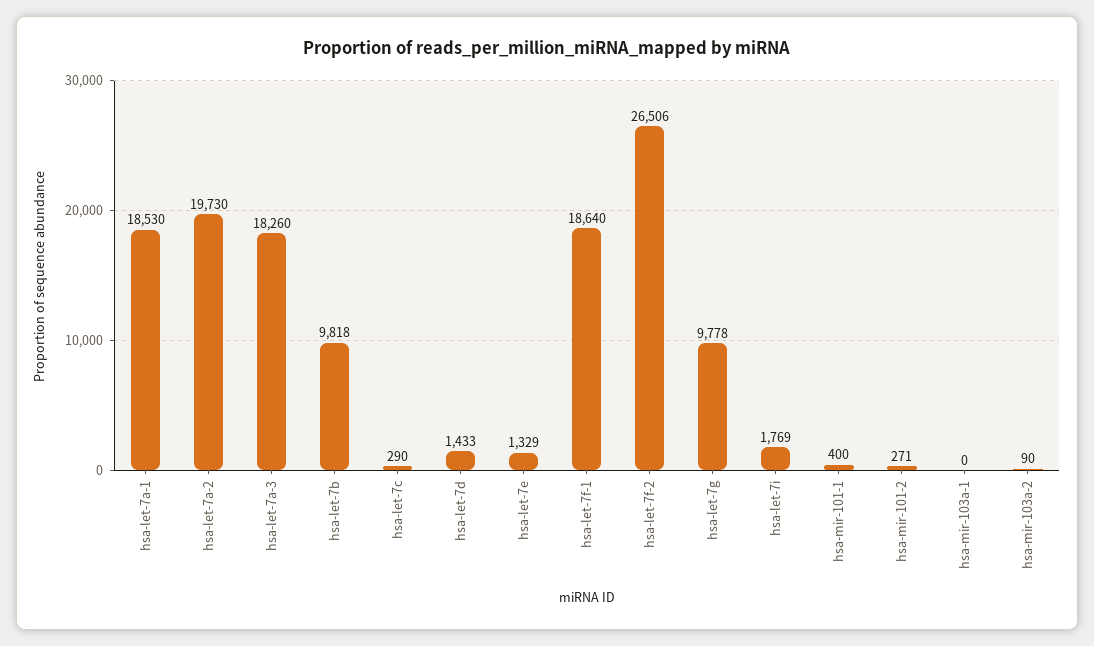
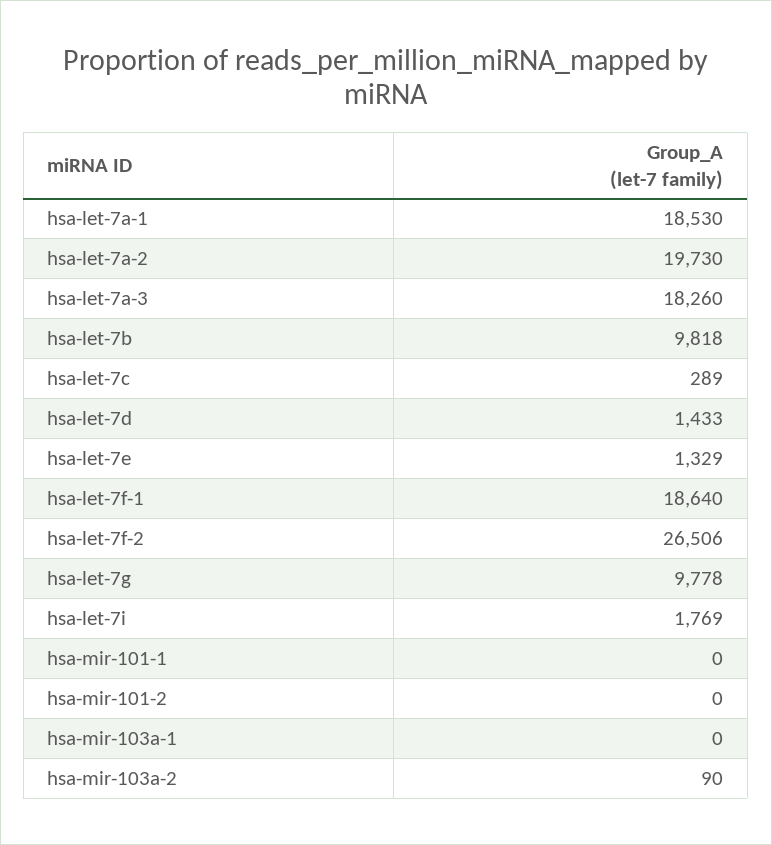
  {
    "hsa-let-7a-1": 18530,
    "hsa-let-7a-2": 19730,
    "hsa-let-7a-3": 18260,
    "hsa-let-7b": 9818,
-   "hsa-let-7c": 290,
+   "hsa-let-7c": 289,
    "hsa-let-7d": 1433,
    "hsa-let-7e": 1329,
    "hsa-let-7f-1": 18640,
    "hsa-let-7f-2": 26506,
    "hsa-let-7g": 9778,
    "hsa-let-7i": 1769,
-   "hsa-mir-101-1": 400,
+   "hsa-mir-101-1": 0,
-   "hsa-mir-101-2": 271,
+   "hsa-mir-101-2": 0,
    "hsa-mir-103a-1": 0,
    "hsa-mir-103a-2": 90
  }

